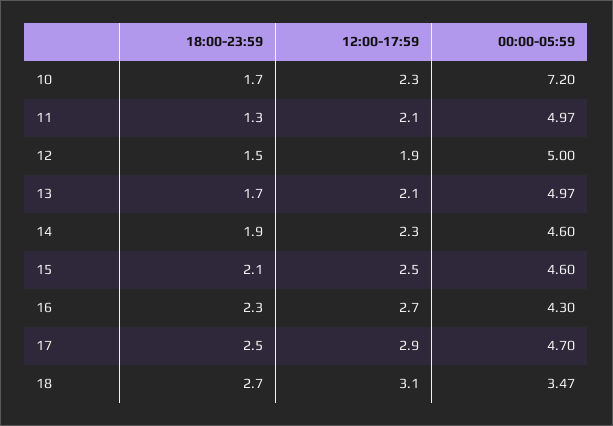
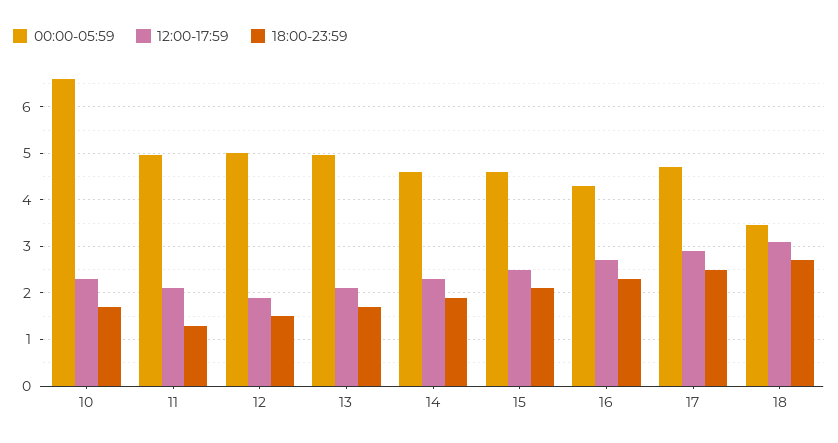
  {
    "18:00-23:59": {
      "10": 1.7,
      "11": 1.3,
      "12": 1.5,
      "13": 1.7,
      "14": 1.9,
      "15": 2.1,
      "16": 2.3,
      "17": 2.5,
      "18": 2.7
    },
    "12:00-17:59": {
      "10": 2.3,
      "11": 2.1,
      "12": 1.9,
      "13": 2.1,
      "14": 2.3,
      "15": 2.5,
      "16": 2.7,
      "17": 2.9,
      "18": 3.1
    },
    "00:00-05:59": {
-     "10": 7.2,
+     "10": 6.6,
      "11": 4.97,
      "12": 5,
      "13": 4.97,
      "14": 4.6,
      "15": 4.6,
      "16": 4.3,
      "17": 4.7,
      "18": 3.47
    }
  }

